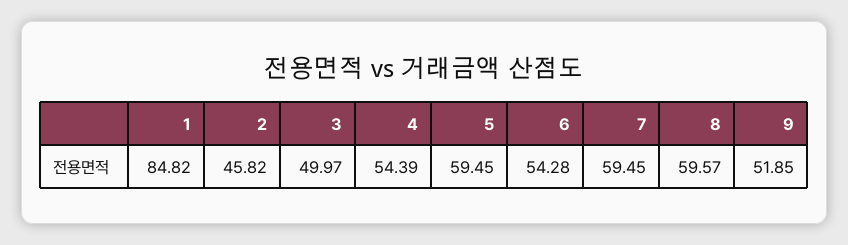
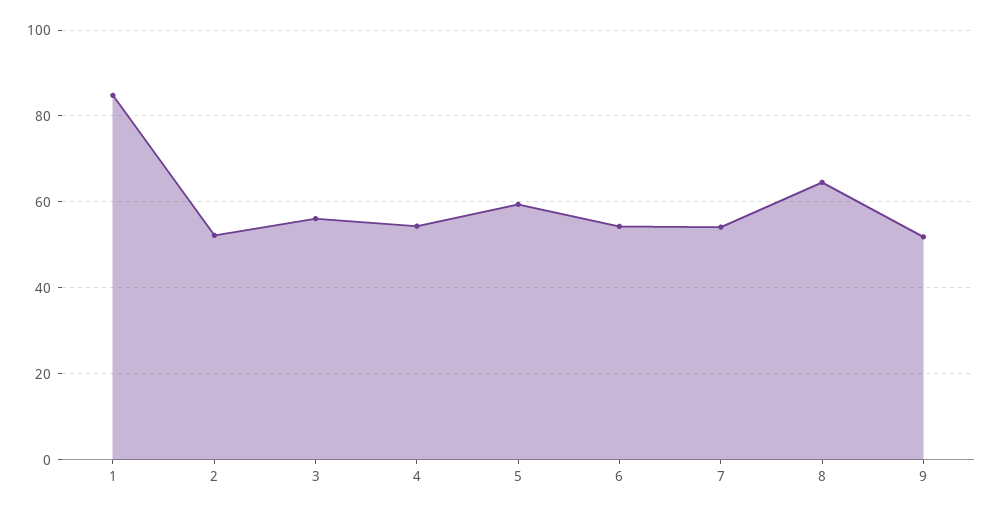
  {
    "1": 84.82,
-   "2": 45.82,
+   "2": 52,
-   "3": 49.97,
+   "3": 56,
    "4": 54.39,
    "5": 59.45,
    "6": 54.28,
-   "7": 59.45,
+   "7": 54,
-   "8": 59.57,
+   "8": 64,
    "9": 51.85
  }

